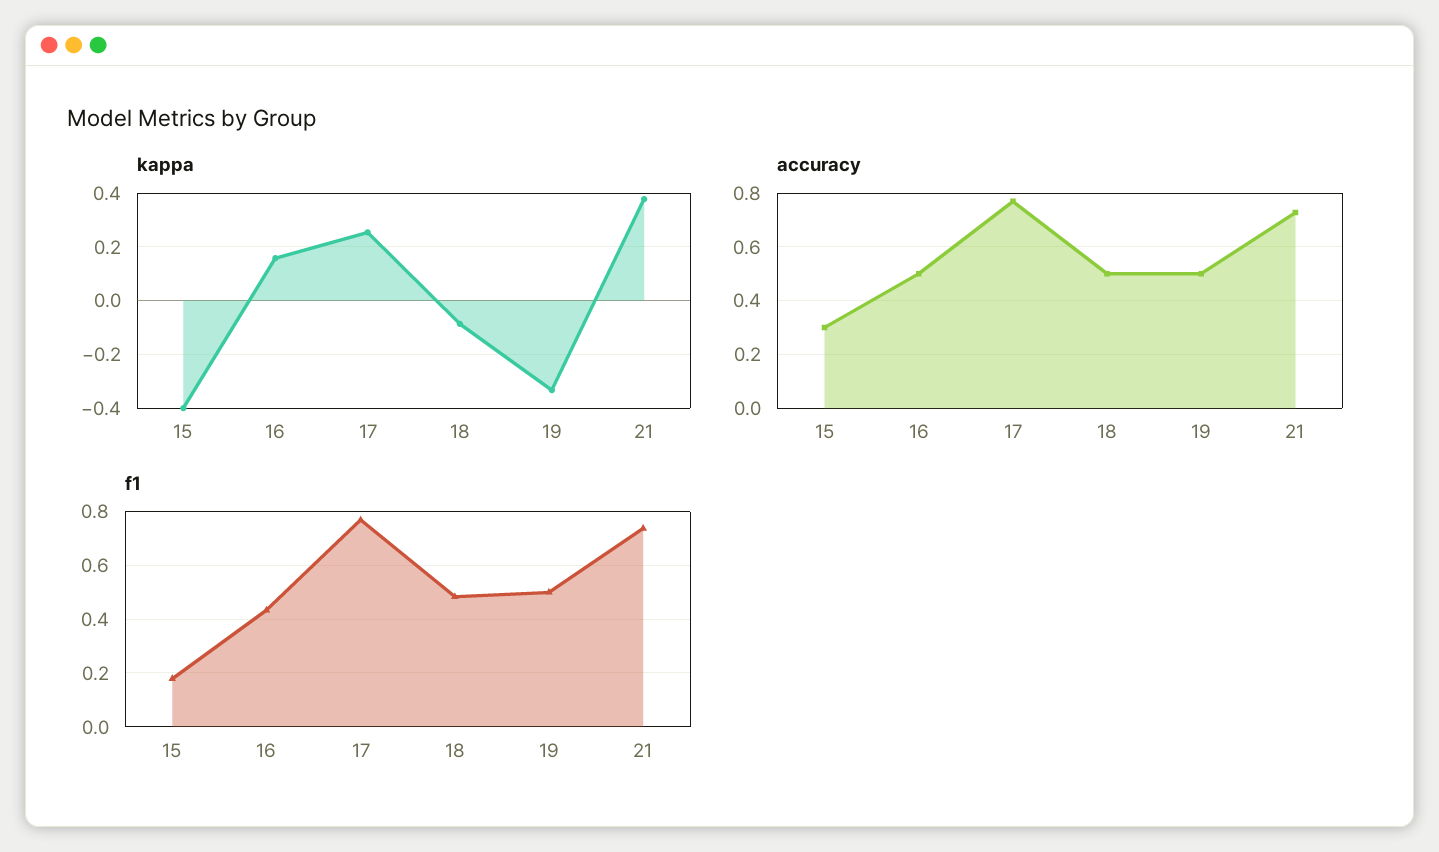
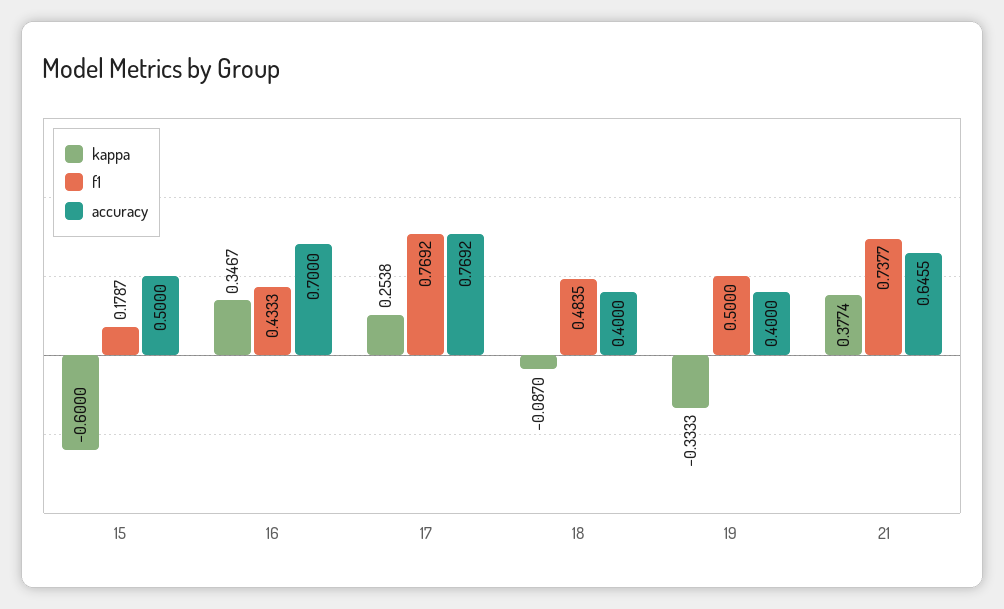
  {
    "kappa": {
-     "15": -0.4,
+     "15": -0.6,
-     "16": 0.15,
+     "16": 0.3467,
      "17": 0.2538,
      "18": -0.087,
      "19": -0.3333,
      "21": 0.3774
    },
    "accuracy": {
-     "15": 0.3,
+     "15": 0.5,
-     "16": 0.5,
+     "16": 0.7,
      "17": 0.7692,
-     "18": 0.5,
+     "18": 0.4,
-     "19": 0.5,
+     "19": 0.4,
-     "21": 0.725
+     "21": 0.6455
    },
    "f1": {
      "15": 0.1787,
      "16": 0.4333,
      "17": 0.7692,
      "18": 0.4835,
      "19": 0.5,
      "21": 0.7377
    }
  }

